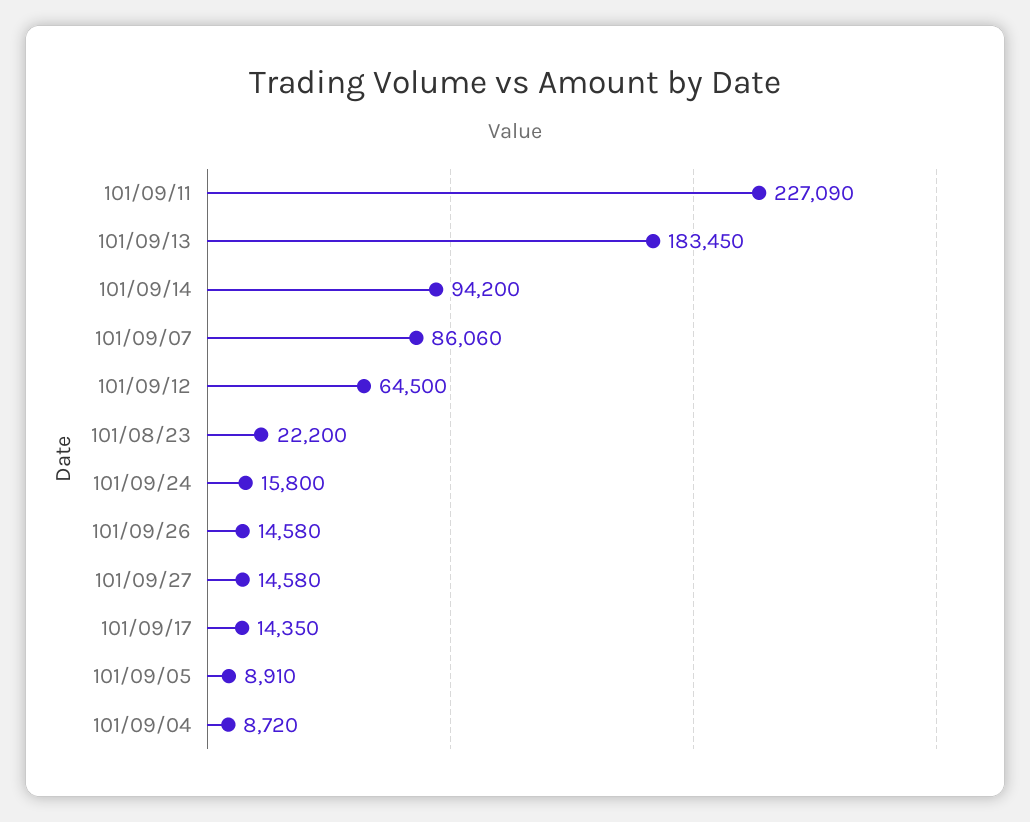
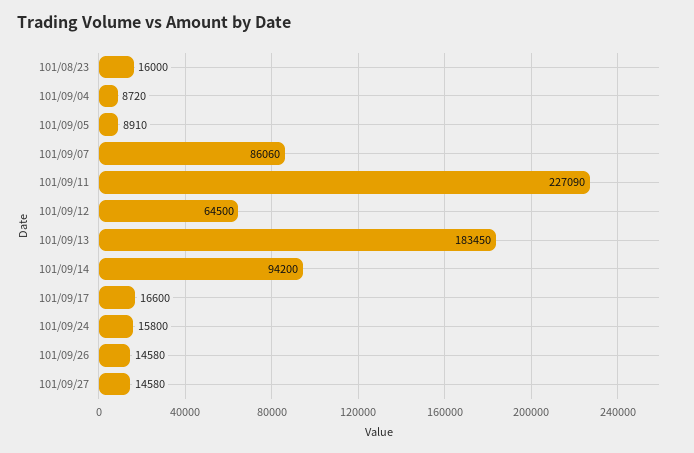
  {
    "101/09/11": 227090,
    "101/09/13": 183450,
    "101/09/14": 94200,
    "101/09/07": 86060,
    "101/09/12": 64500,
-   "101/08/23": 22200,
+   "101/08/23": 16000,
    "101/09/24": 15800,
    "101/09/26": 14580,
    "101/09/27": 14580,
-   "101/09/17": 14350,
+   "101/09/17": 16600,
    "101/09/05": 8910,
    "101/09/04": 8720
  }

